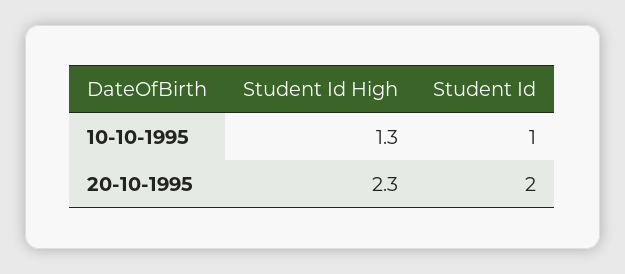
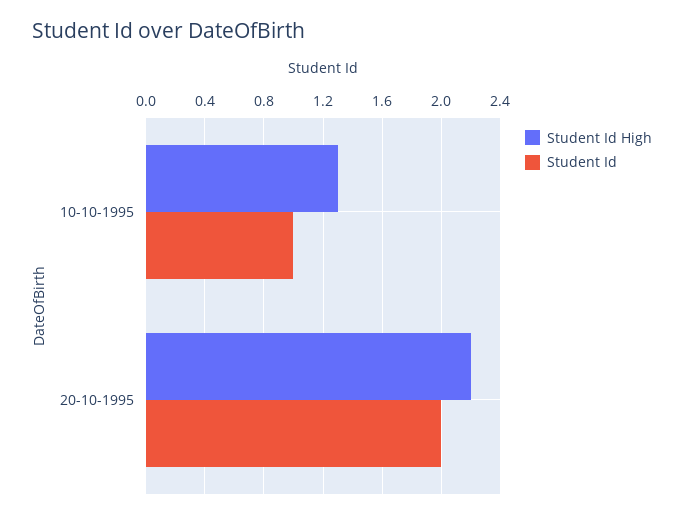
  {
    "Student Id High": {
      "10-10-1995": 1.3,
-     "20-10-1995": 2.3
+     "20-10-1995": 2.2
    },
    "Student Id": {
      "10-10-1995": 1,
      "20-10-1995": 2
    }
  }

